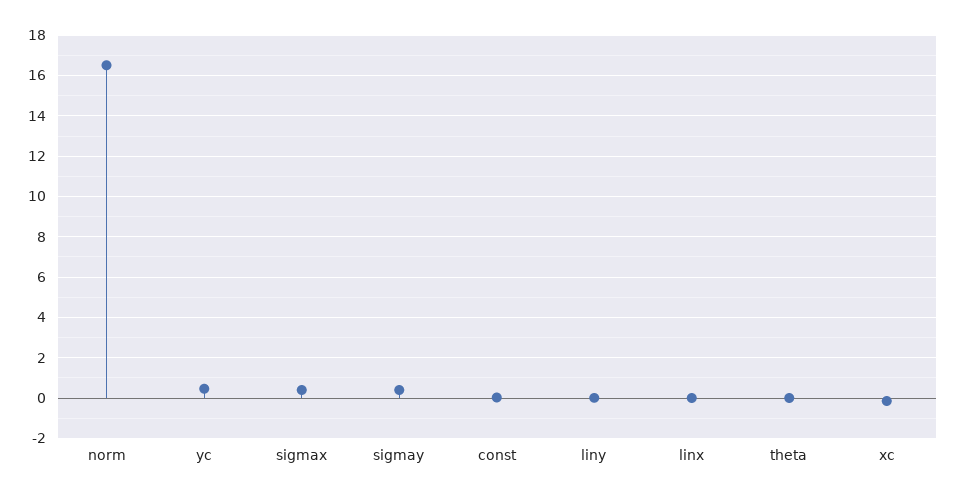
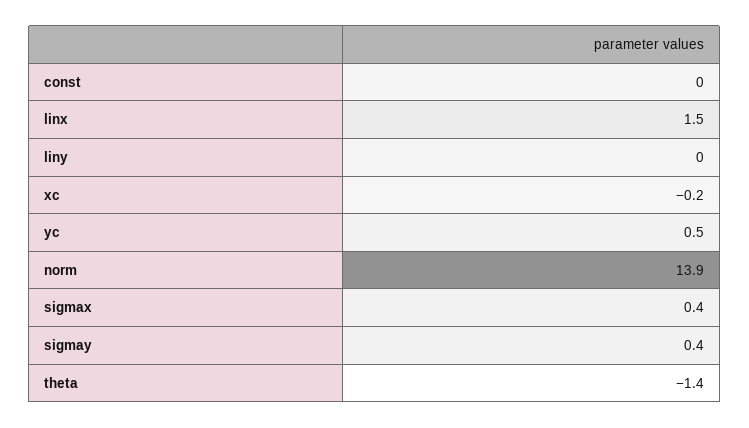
  {
-   "norm": 16.5,
+   "norm": 13.9,
    "yc": 0.5,
    "sigmax": 0.4,
    "sigmay": 0.4,
    "const": 0,
    "liny": 0,
-   "linx": 0,
+   "linx": 1.5,
-   "theta": 0,
+   "theta": -1.4,
    "xc": -0.2
  }

